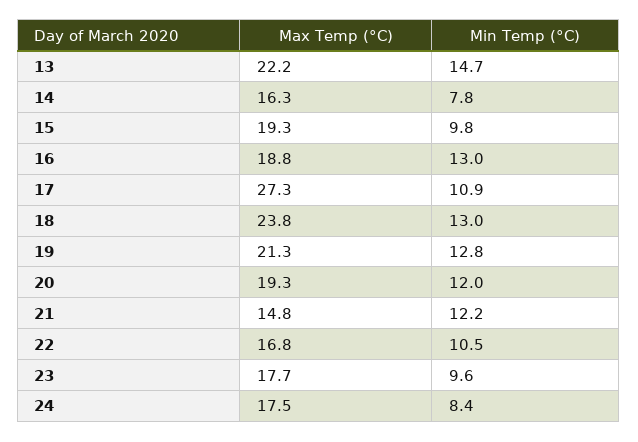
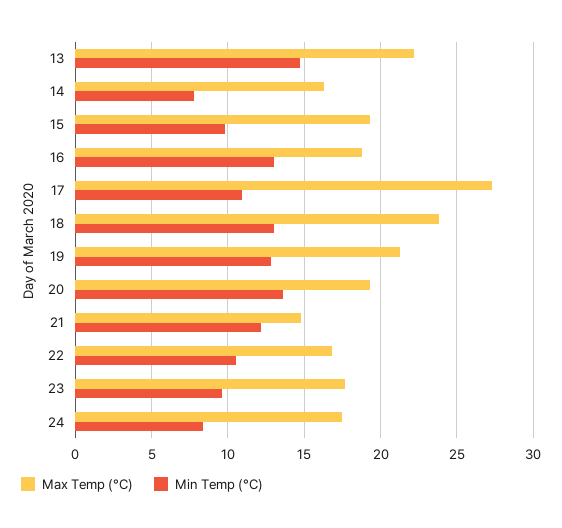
  {
    "Max Temp (°C)": {
      "13": 22.2,
      "14": 16.3,
      "15": 19.3,
      "16": 18.8,
      "17": 27.3,
      "18": 23.8,
      "19": 21.3,
      "20": 19.3,
      "21": 14.8,
      "22": 16.8,
      "23": 17.7,
      "24": 17.5
    },
    "Min Temp (°C)": {
      "13": 14.7,
      "14": 7.8,
      "15": 9.8,
      "16": 13,
      "17": 10.9,
      "18": 13,
      "19": 12.8,
-     "20": 12,
+     "20": 13.5,
      "21": 12.2,
      "22": 10.5,
      "23": 9.6,
      "24": 8.4
    }
  }

